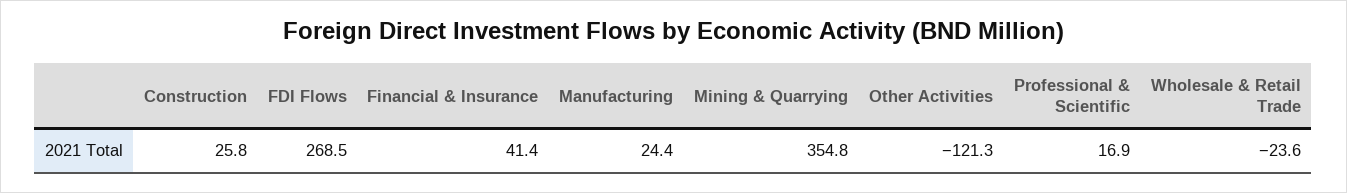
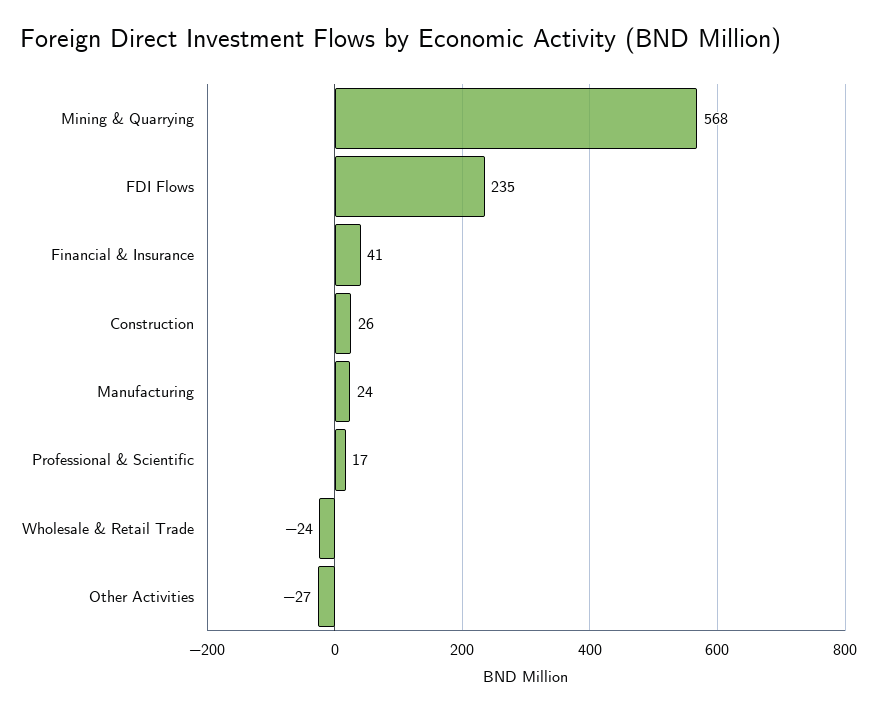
  {
    "Construction": 25.8,
-   "FDI Flows": 268.5,
+   "FDI Flows": 235,
    "Financial & Insurance": 41.4,
    "Manufacturing": 24.4,
-   "Mining & Quarrying": 354.8,
+   "Mining & Quarrying": 568,
-   "Other Activities": -121.3,
+   "Other Activities": -27,
    "Professional & Scientific": 16.9,
    "Wholesale & Retail Trade": -23.6
  }

